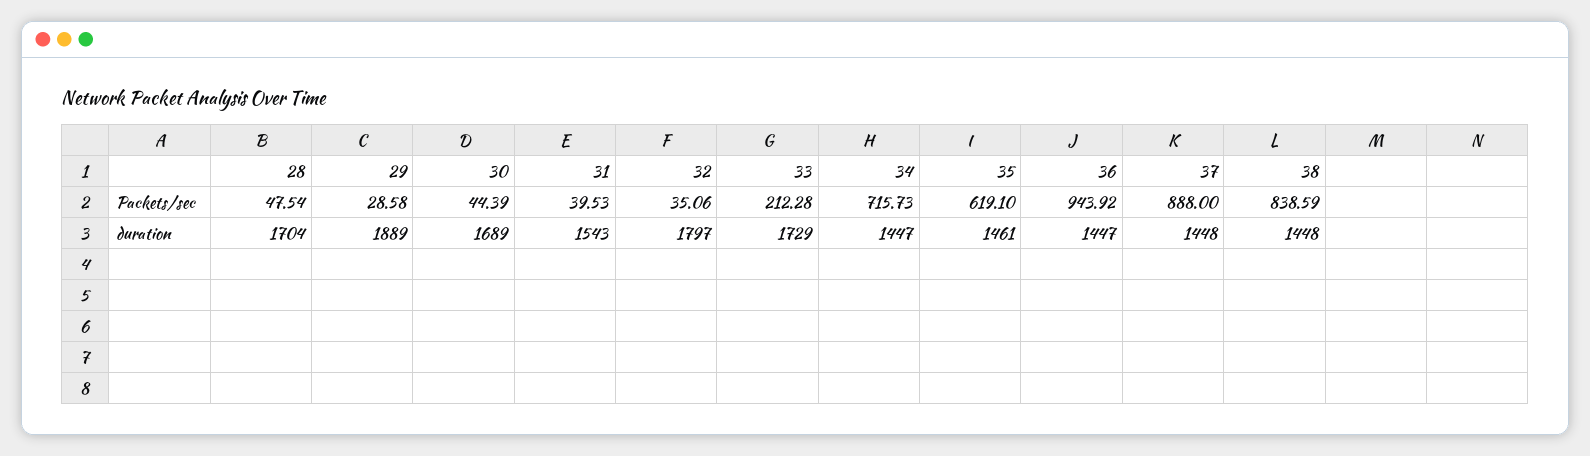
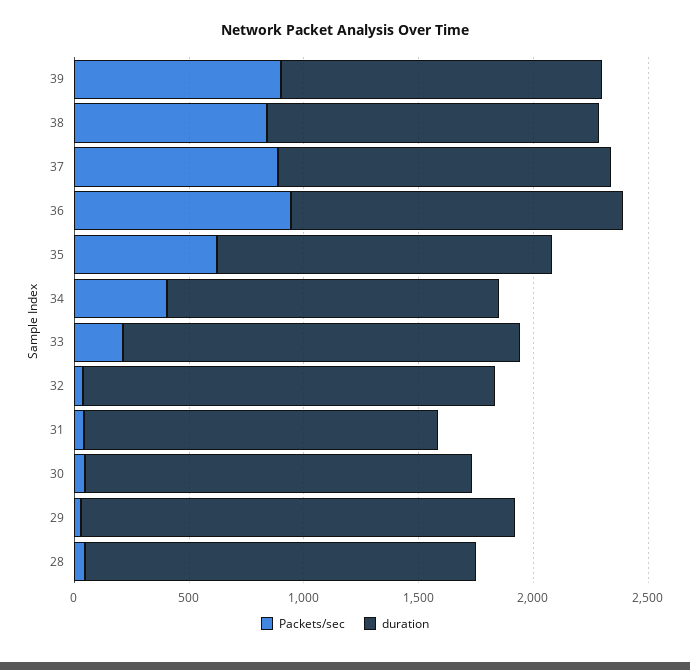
  {
    "Packets/sec": {
      "28": 47.54,
      "29": 28.58,
      "30": 44.39,
      "31": 39.53,
      "32": 35.06,
      "33": 212.28,
-     "34": 715.73,
+     "34": 400,
      "35": 619.1,
      "36": 943.92,
      "37": 888,
-     "38": 838.59
+     "38": 838.59,
+     "39": 900
    },
    "duration": {
      "28": 1704,
      "29": 1889,
      "30": 1689,
      "31": 1543,
      "32": 1797,
      "33": 1729,
      "34": 1447,
      "35": 1461,
      "36": 1447,
      "37": 1448,
-     "38": 1448
+     "38": 1448,
+     "39": 1400
    }
  }

